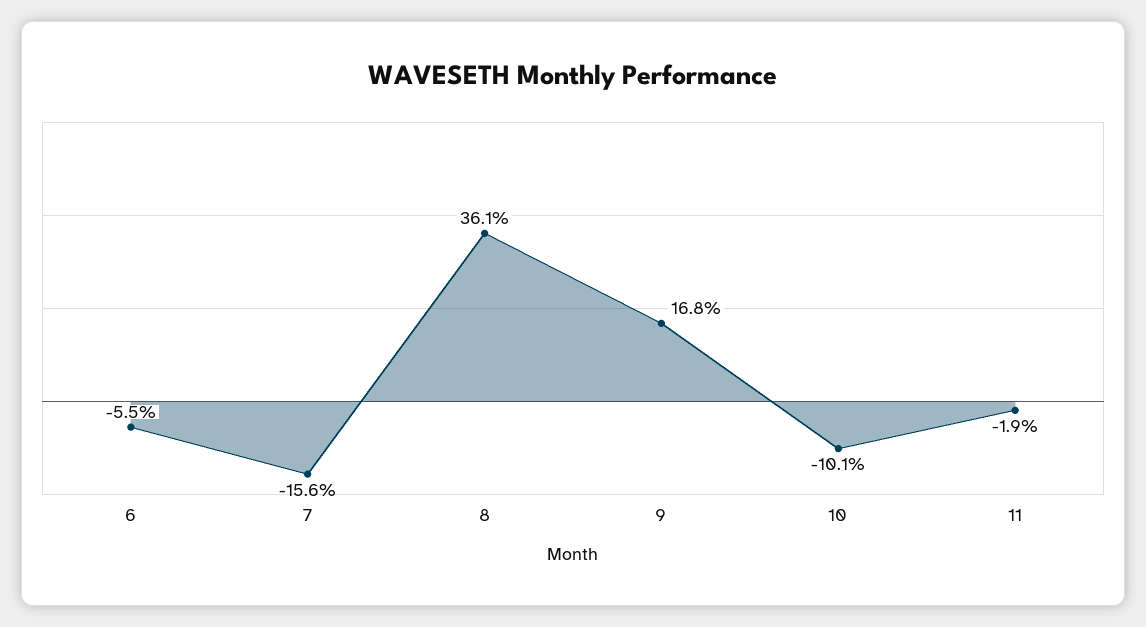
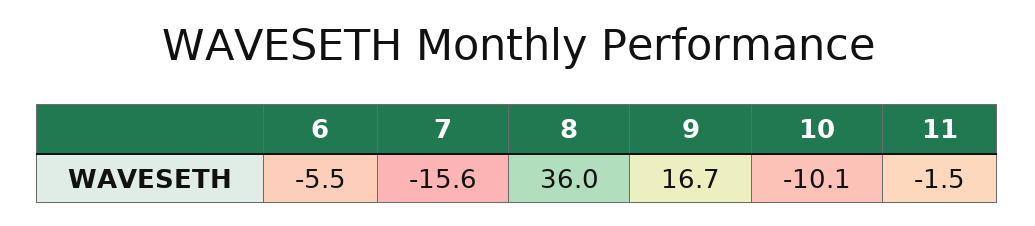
  {
    "6": -5.5,
    "7": -15.6,
-   "8": 36.1,
+   "8": 36,
-   "9": 16.8,
+   "9": 16.7,
    "10": -10.1,
-   "11": -1.9
+   "11": -1.5
  }

